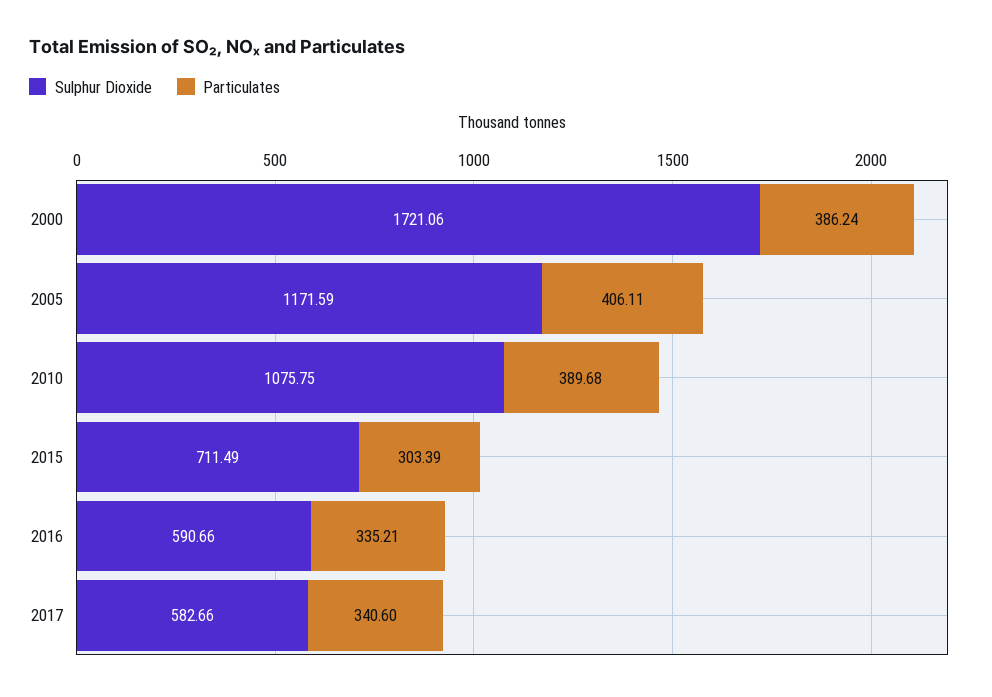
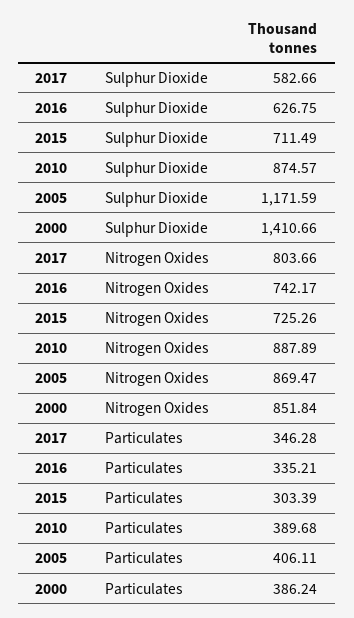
  {
    "Sulphur Dioxide": {
-     "2000": 1721.06,
+     "2000": 1410.66,
      "2005": 1171.59,
-     "2010": 1075.75,
+     "2010": 874.57,
      "2015": 711.49,
-     "2016": 590.66,
+     "2016": 626.75,
      "2017": 582.66
    },
    "Particulates": {
      "2000": 386.24,
      "2005": 406.11,
      "2010": 389.68,
      "2015": 303.39,
      "2016": 335.21,
-     "2017": 340.6
+     "2017": 346.28
-   }
+   },
+   "Nitrogen Oxides": {
+     "2017": 803.66,
+     "2016": 742.17,
+     "2015": 725.26,
+     "2010": 887.89,
+     "2005": 869.47,
+     "2000": 851.84
+   }
  }

